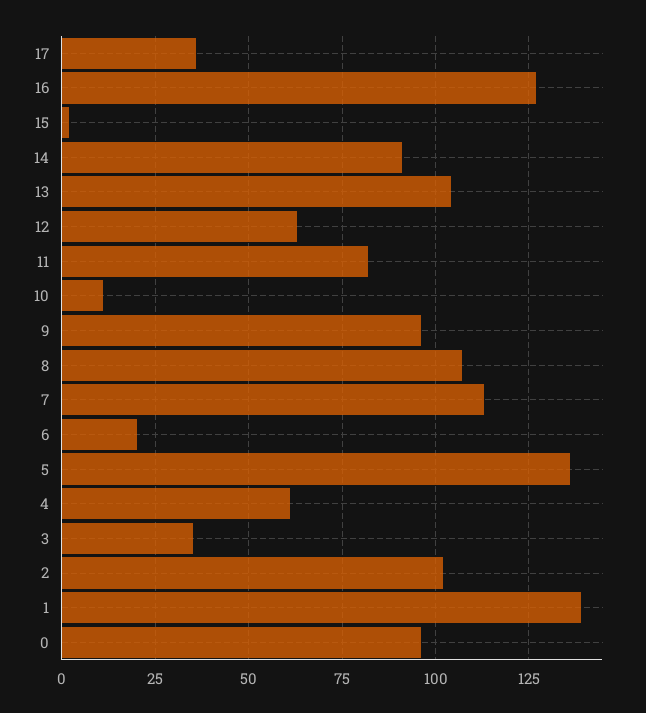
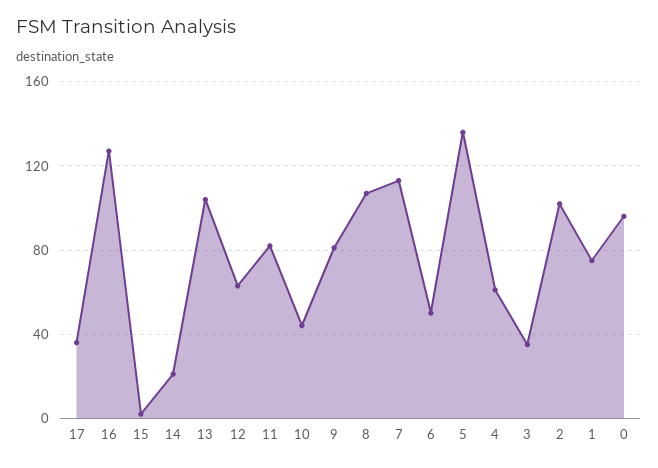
  {
    "17": 35,
    "16": 125,
    "15": 0,
-   "14": 90,
+   "14": 20,
    "13": 105,
    "12": 65,
    "11": 80,
-   "10": 10,
+   "10": 45,
-   "9": 95,
+   "9": 80,
    "8": 105,
    "7": 115,
-   "6": 20,
+   "6": 50,
    "5": 135,
    "4": 60,
    "3": 35,
    "2": 100,
-   "1": 140,
+   "1": 75,
    "0": 95
  }

